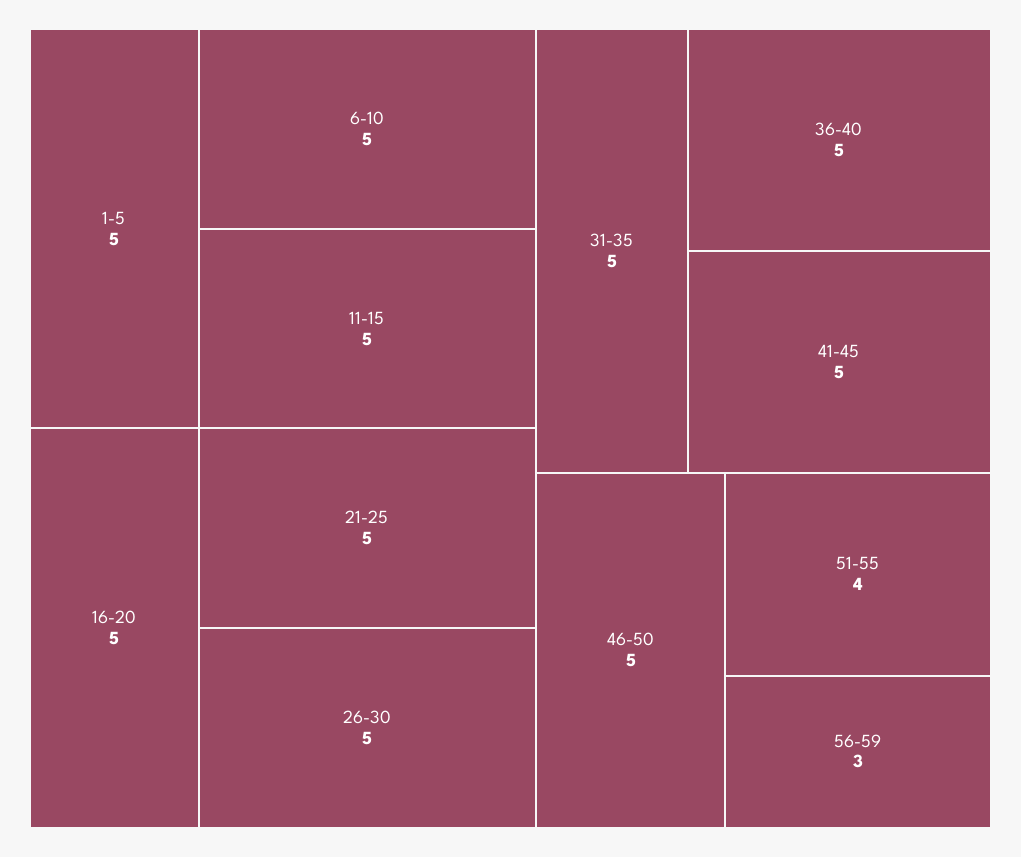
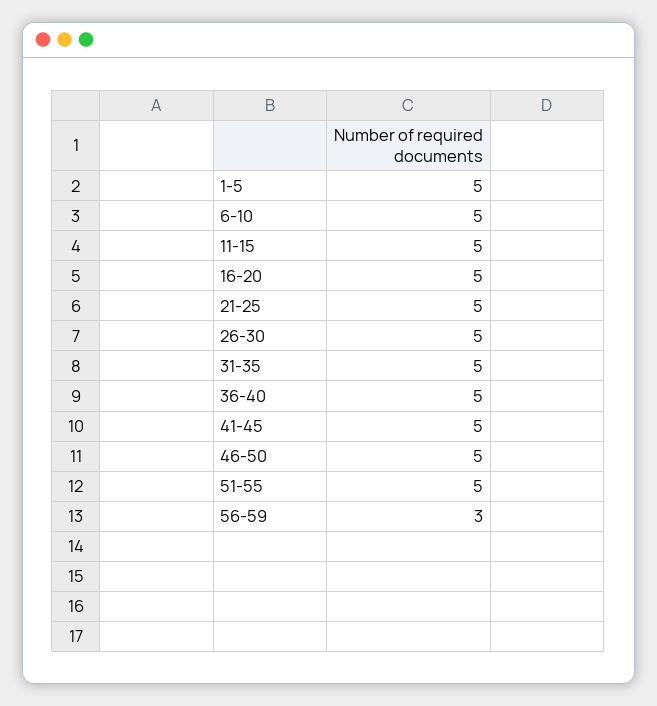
  {
    "1-5": 5,
    "6-10": 5,
    "11-15": 5,
    "16-20": 5,
    "21-25": 5,
    "26-30": 5,
    "31-35": 5,
    "36-40": 5,
    "41-45": 5,
    "46-50": 5,
-   "51-55": 4,
+   "51-55": 5,
    "56-59": 3
  }

